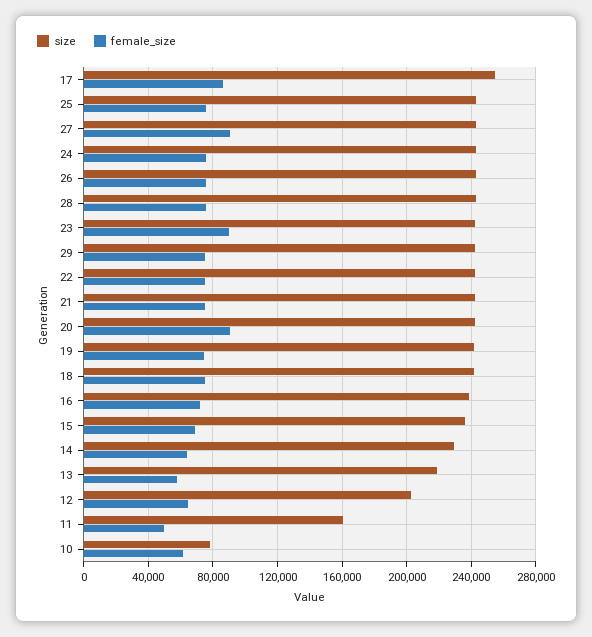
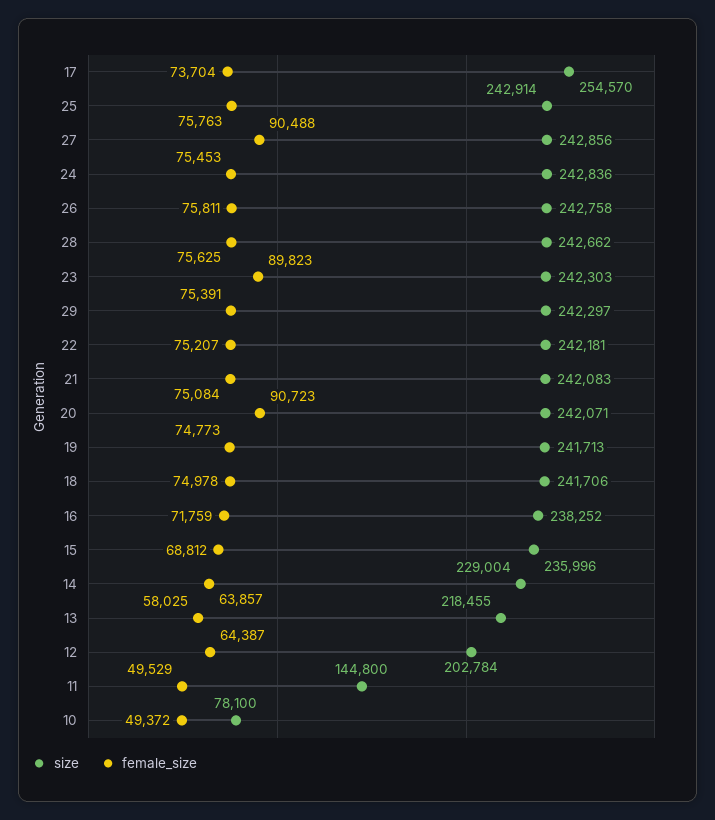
  {
    "size": {
      "17": 254570,
      "25": 242914,
      "27": 242856,
      "24": 242836,
      "26": 242758,
      "28": 242662,
      "23": 242303,
      "29": 242297,
      "22": 242181,
      "21": 242083,
      "20": 242071,
      "19": 241713,
      "18": 241706,
      "16": 238252,
      "15": 235996,
      "14": 229004,
      "13": 218455,
      "12": 202784,
-     "11": 160000,
+     "11": 144800,
      "10": 78100
    },
    "female_size": {
-     "17": 85000,
+     "17": 73704,
      "25": 75763,
      "27": 90488,
      "24": 75453,
      "26": 75811,
      "28": 75625,
      "23": 89823,
      "29": 75391,
      "22": 75207,
      "21": 75084,
      "20": 90723,
      "19": 74773,
      "18": 74978,
      "16": 71759,
      "15": 68812,
      "14": 63857,
      "13": 58025,
      "12": 64387,
      "11": 49529,
-     "10": 60000
+     "10": 49372
    }
  }

